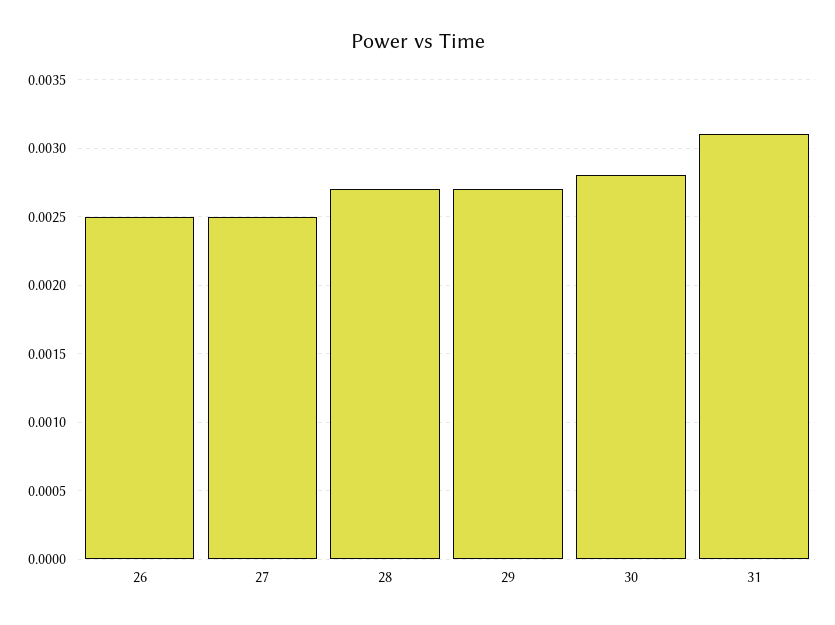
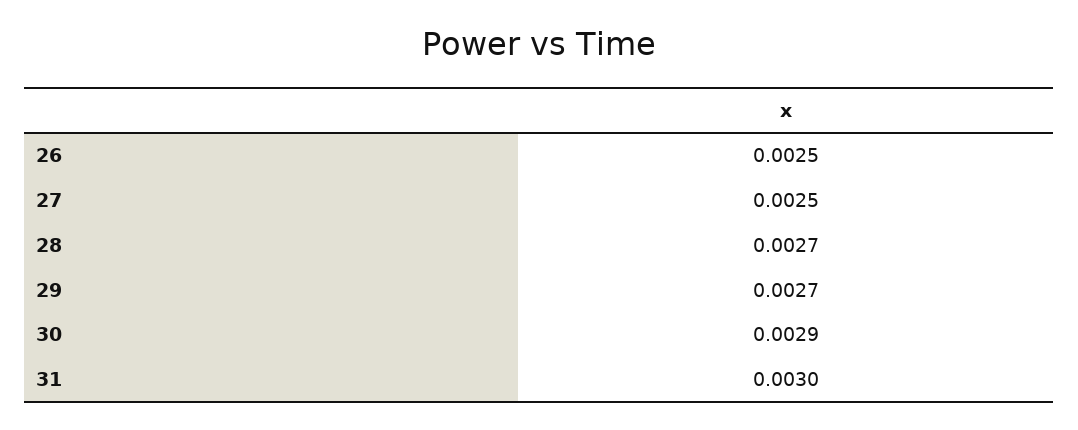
  {
    "26": 0.0025,
    "27": 0.0025,
    "28": 0.0027,
    "29": 0.0027,
-   "30": 0.0028,
+   "30": 0.0029,
-   "31": 0.0031
+   "31": 0.003
  }

